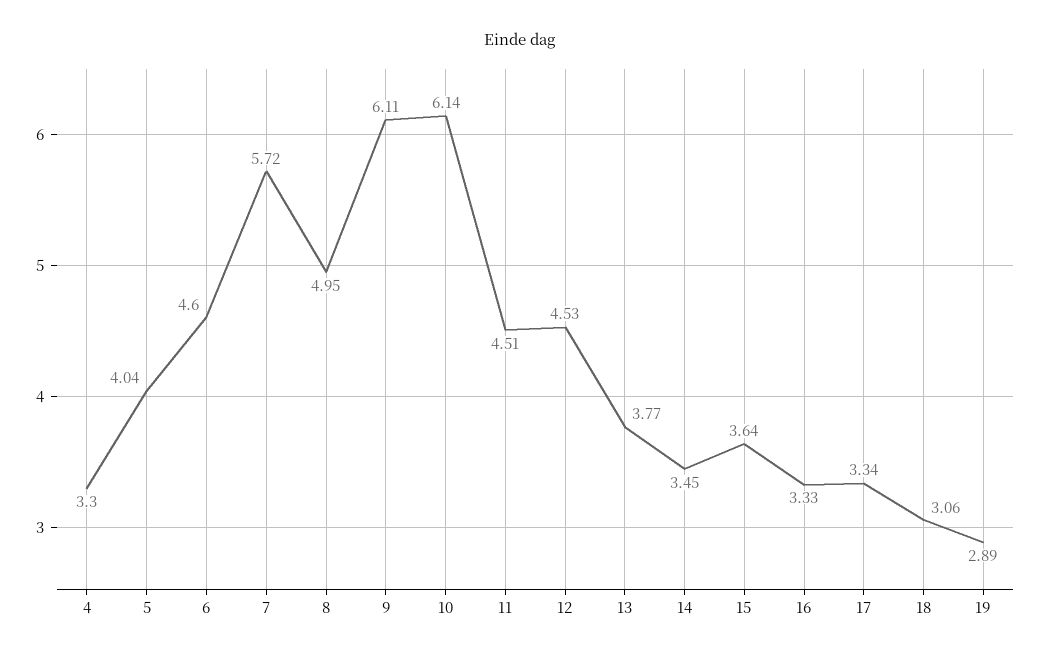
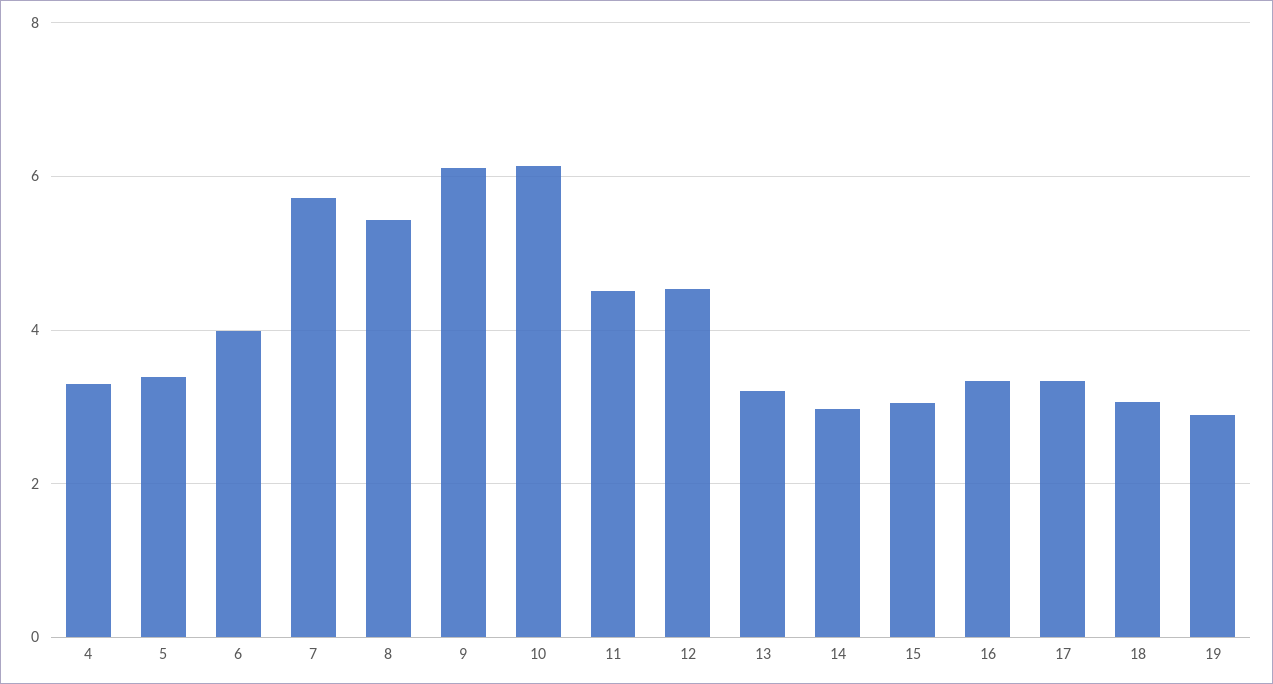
  {
    "4": 3.3,
-   "5": 4.04,
+   "5": 3.4,
-   "6": 4.6,
+   "6": 4,
    "7": 5.72,
-   "8": 4.95,
+   "8": 5.4,
    "9": 6.11,
    "10": 6.14,
    "11": 4.51,
    "12": 4.53,
-   "13": 3.77,
+   "13": 3.2,
-   "14": 3.45,
+   "14": 3,
-   "15": 3.64,
+   "15": 3,
    "16": 3.33,
    "17": 3.34,
    "18": 3.06,
    "19": 2.89
  }

